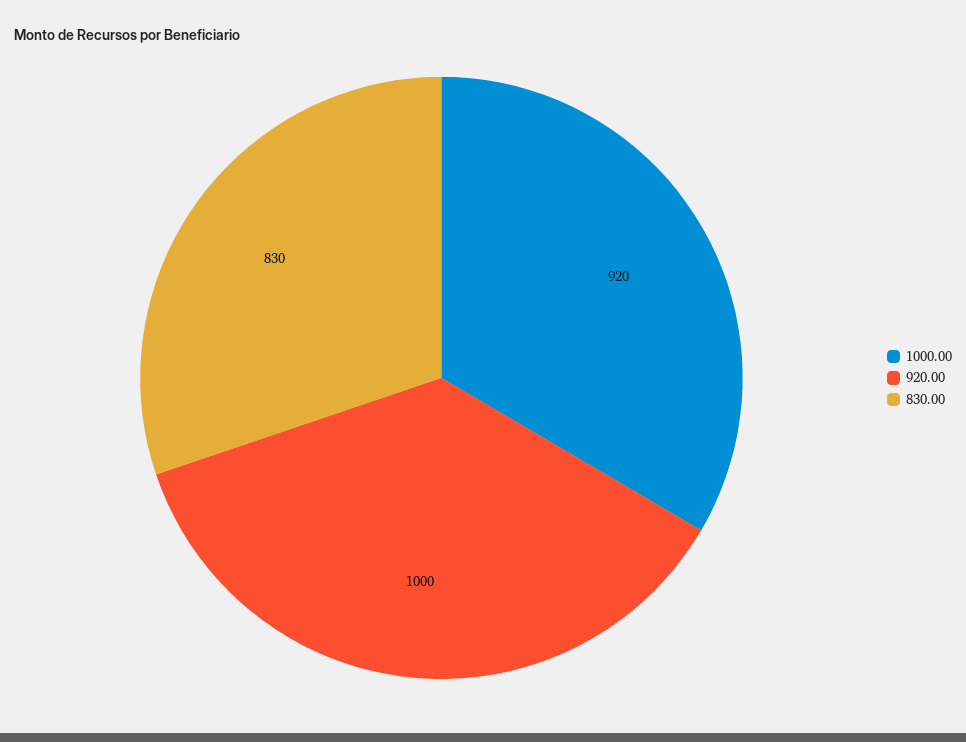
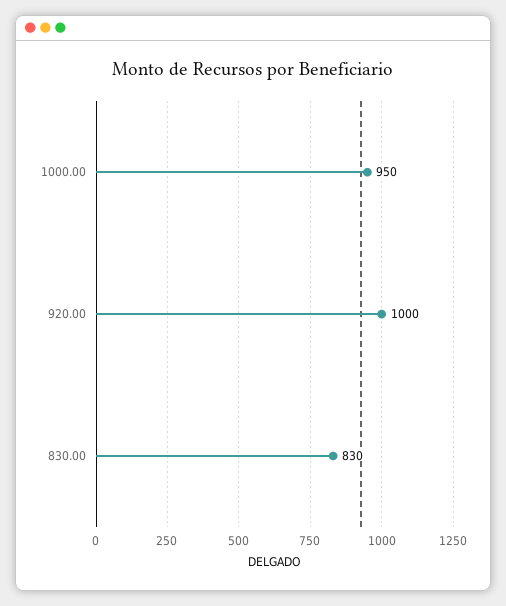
  {
-   "1000.00": 920,
+   "1000.00": 950,
    "920.00": 1000,
    "830.00": 830
  }

